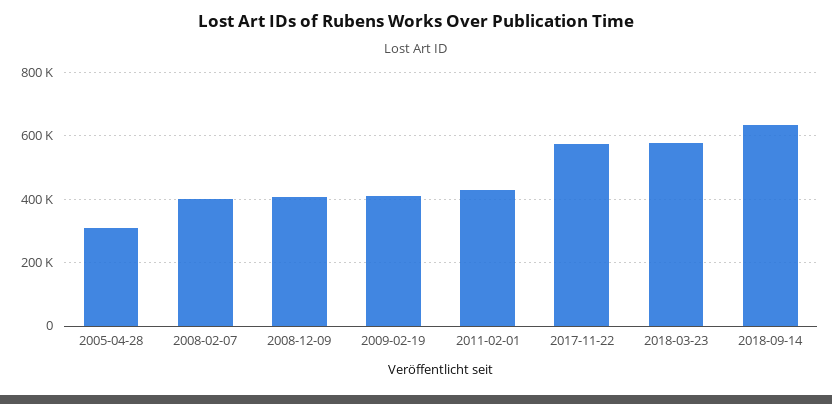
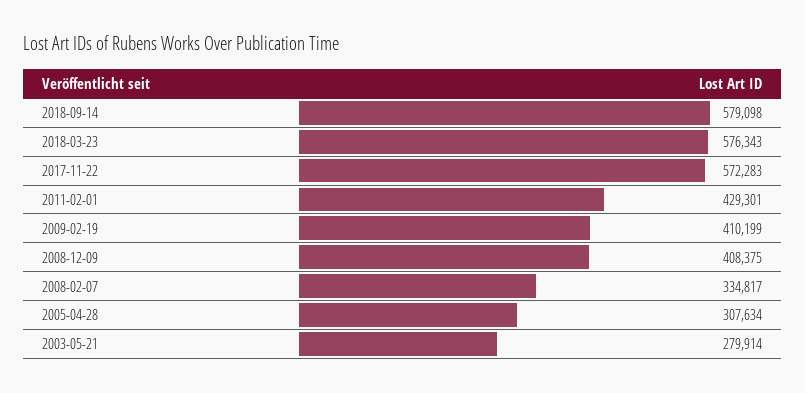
  {
    "2005-04-28": 307634,
-   "2008-02-07": 400000,
+   "2008-02-07": 334817,
    "2008-12-09": 408375,
    "2009-02-19": 410199,
    "2011-02-01": 429301,
    "2017-11-22": 572283,
    "2018-03-23": 576343,
-   "2018-09-14": 640000
+   "2018-09-14": 579098,
+   "2003-05-21": 279914
  }

